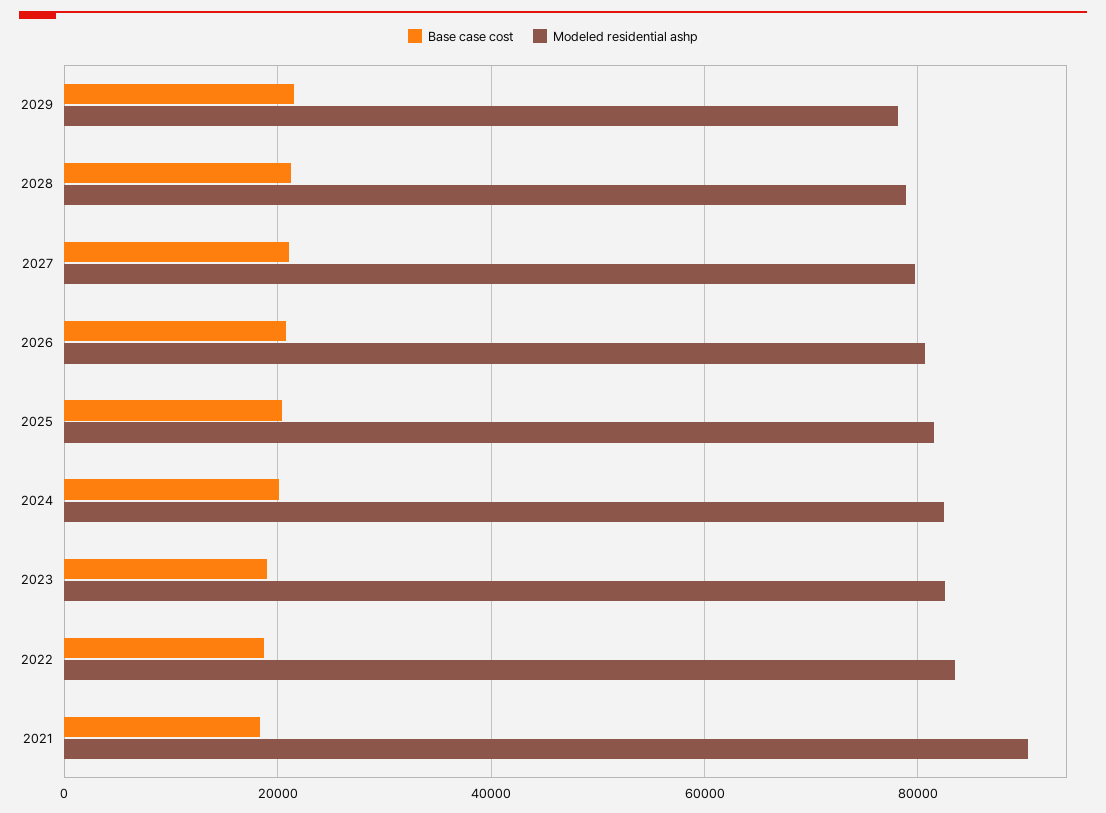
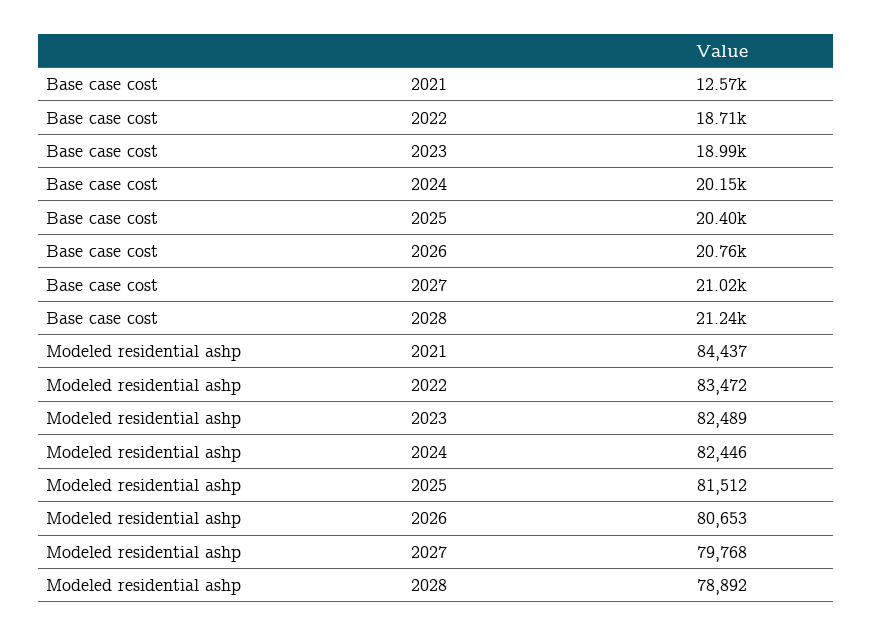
  {
    "Base case cost": {
-     "2029": 22000,
      "2028": 21240,
      "2027": 21020,
      "2026": 20760,
      "2025": 20400,
      "2024": 20150,
      "2023": 18990,
      "2022": 18710,
-     "2021": 18000
+     "2021": 12570
    },
    "Modeled residential ashp": {
-     "2029": 78000,
      "2028": 78892,
      "2027": 79768,
      "2026": 80653,
      "2025": 81512,
      "2024": 82446,
      "2023": 82489,
      "2022": 83472,
-     "2021": 90000
+     "2021": 84437
    }
  }

